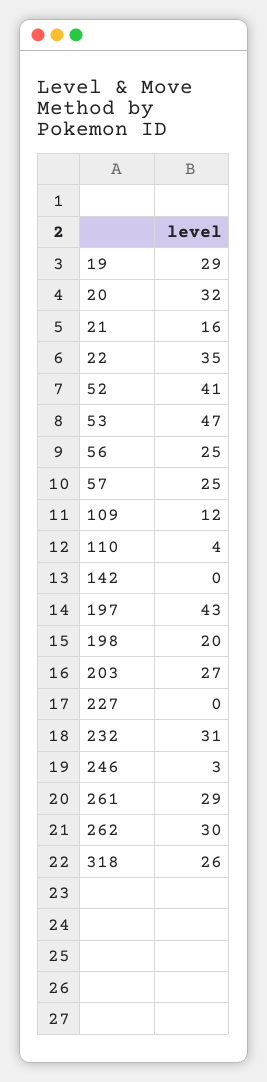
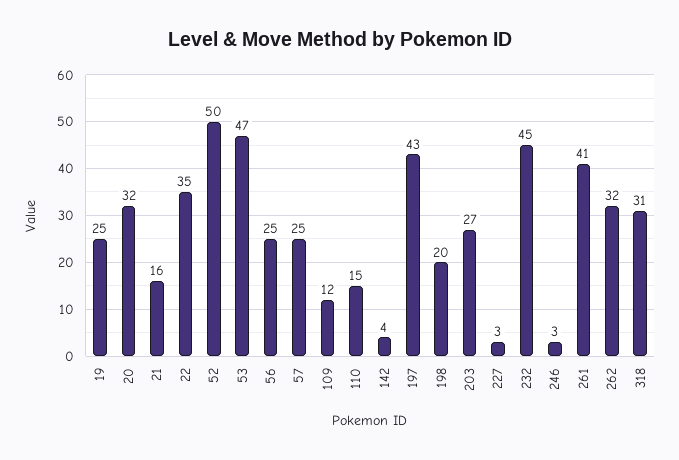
  {
-   "19": 29,
+   "19": 25,
    "20": 32,
    "21": 16,
    "22": 35,
-   "52": 41,
+   "52": 50,
    "53": 47,
    "56": 25,
    "57": 25,
    "109": 12,
-   "110": 4,
+   "110": 15,
-   "142": 0,
+   "142": 4,
    "197": 43,
    "198": 20,
    "203": 27,
-   "227": 0,
+   "227": 3,
-   "232": 31,
+   "232": 45,
    "246": 3,
-   "261": 29,
+   "261": 41,
-   "262": 30,
+   "262": 32,
-   "318": 26
+   "318": 31
  }

